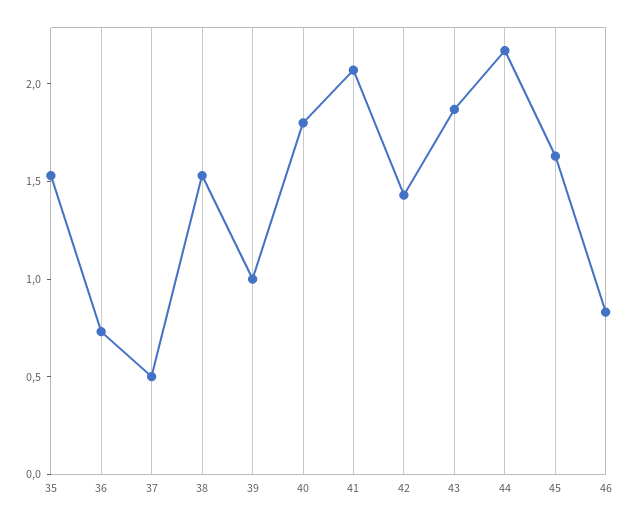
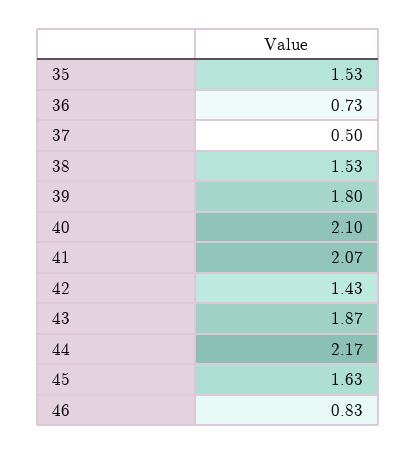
  {
    "35": 1.53,
    "36": 0.73,
    "37": 0.5,
    "38": 1.53,
-   "39": 1,
+   "39": 1.8,
-   "40": 1.8,
+   "40": 2.1,
    "41": 2.07,
    "42": 1.43,
    "43": 1.87,
    "44": 2.17,
    "45": 1.63,
    "46": 0.83
  }

